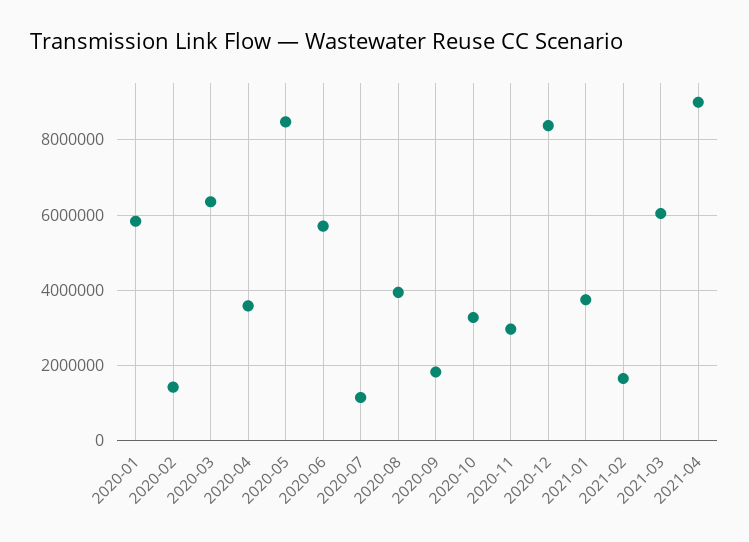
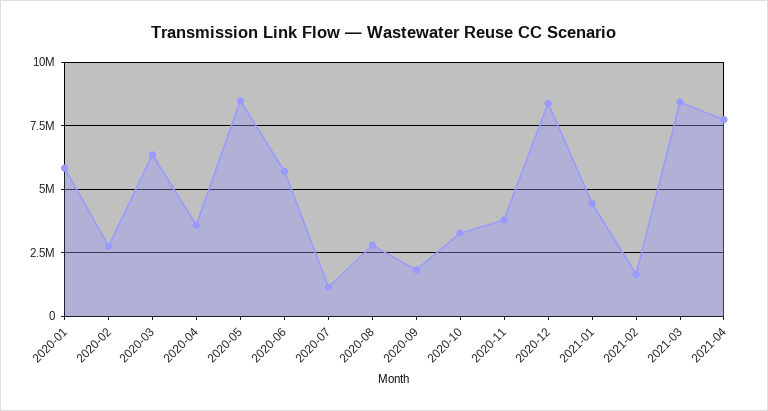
  {
    "2020-01": 5800000,
-   "2020-02": 1400000,
+   "2020-02": 2750000,
    "2020-03": 6400000,
    "2020-04": 3600000,
    "2020-05": 8400000,
    "2020-06": 5800000,
    "2020-07": 1200000,
-   "2020-08": 4000000,
+   "2020-08": 2750000,
    "2020-09": 1800000,
    "2020-10": 3200000,
-   "2020-11": 3000000,
+   "2020-11": 3750000,
    "2020-12": 8400000,
-   "2021-01": 3800000,
+   "2021-01": 4500000,
    "2021-02": 1600000,
-   "2021-03": 6000000,
+   "2021-03": 8500000,
-   "2021-04": 9000000
+   "2021-04": 7750000
  }

